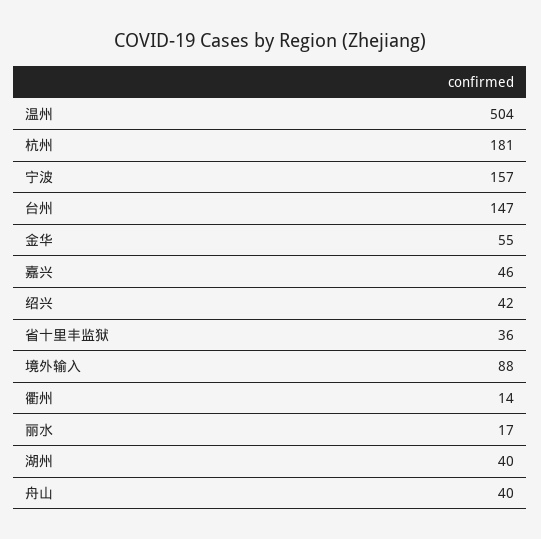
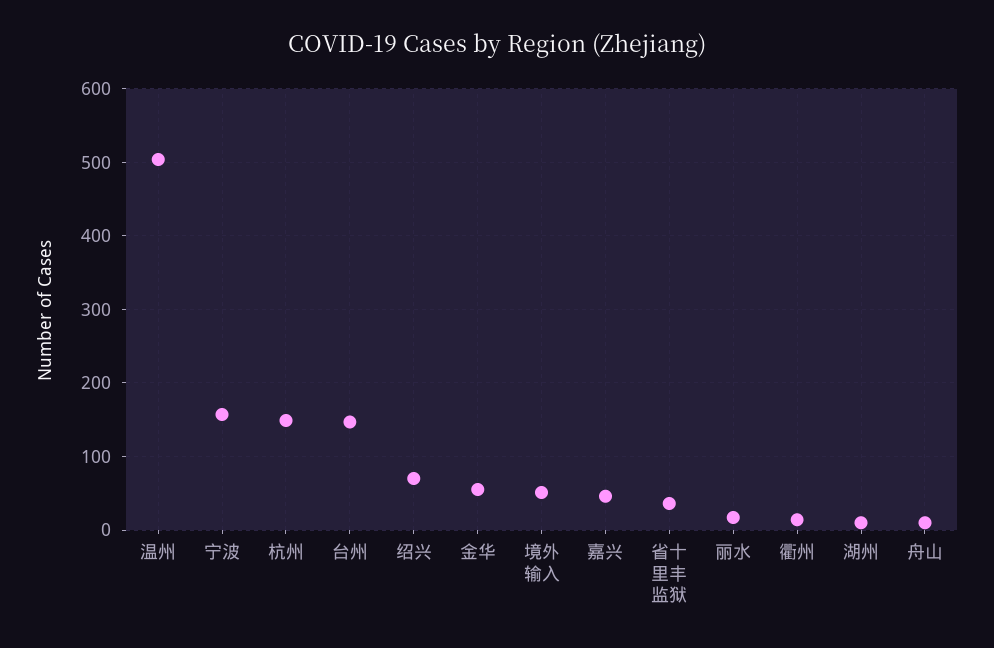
  {
    "温州": 504,
-   "杭州": 181,
+   "杭州": 150,
    "宁波": 157,
    "台州": 147,
    "金华": 55,
    "嘉兴": 46,
-   "绍兴": 42,
+   "绍兴": 70,
    "省十里丰监狱": 36,
-   "境外输入": 88,
+   "境外输入": 50,
    "衢州": 14,
    "丽水": 17,
-   "湖州": 40,
+   "湖州": 10,
-   "舟山": 40
+   "舟山": 10
  }

